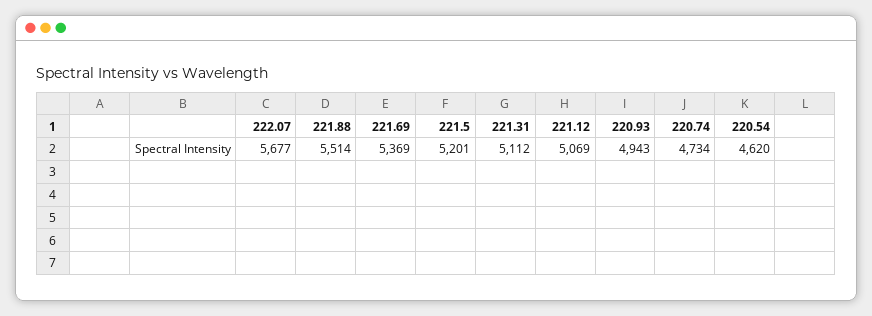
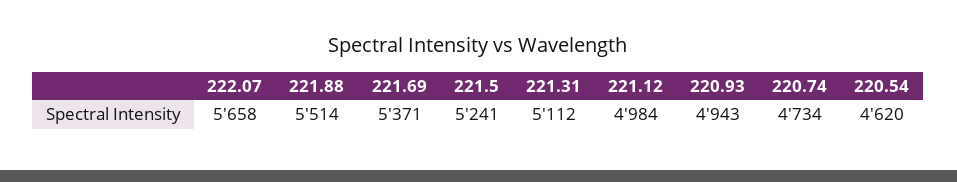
  {
-   "222.07": 5677,
+   "222.07": 5658,
    "221.88": 5514,
-   "221.69": 5369,
+   "221.69": 5371,
-   "221.5": 5201,
+   "221.5": 5241,
    "221.31": 5112,
-   "221.12": 5069,
+   "221.12": 4984,
    "220.93": 4943,
    "220.74": 4734,
    "220.54": 4620
  }

